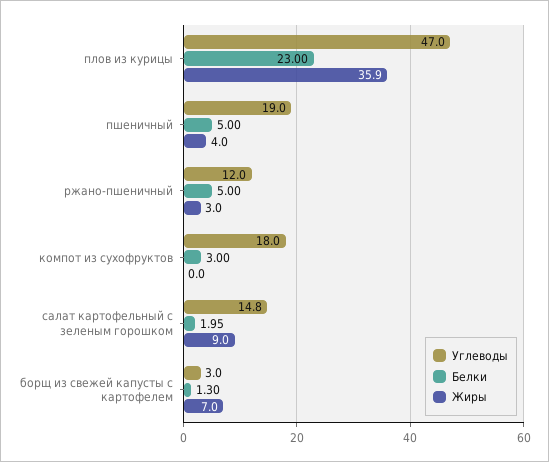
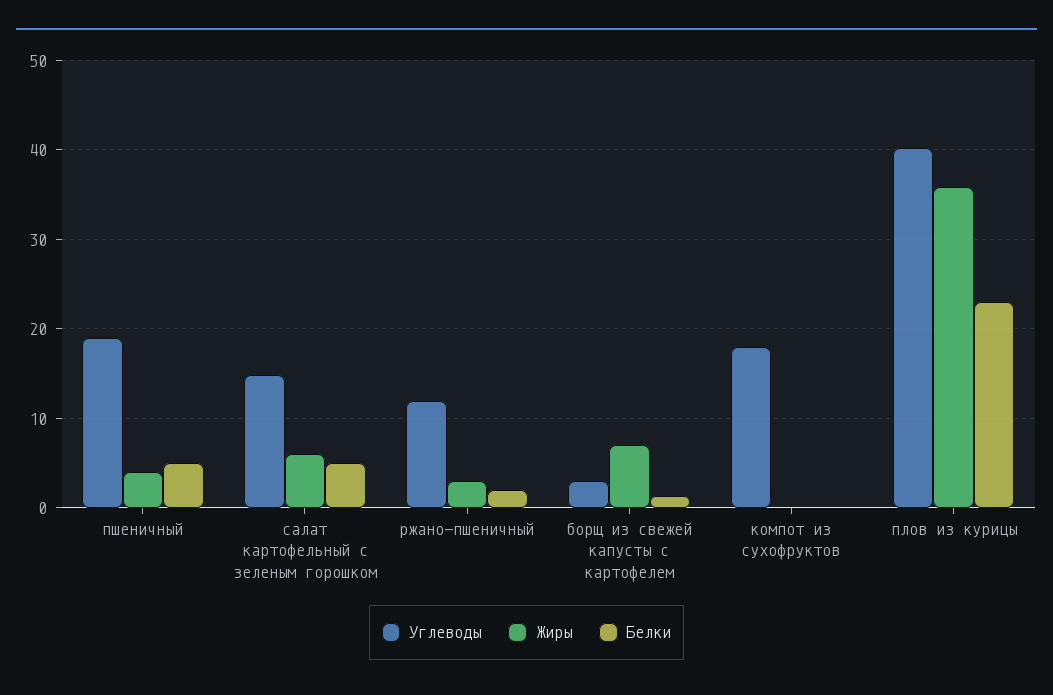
  {
    "Углеводы": {
-     "плов из курицы": 47,
+     "плов из курицы": 40,
      "пшеничный": 19,
      "ржано-пшеничный": 12,
      "компот из сухофруктов": 18,
      "салат картофельный с зеленым горошком": 14.8,
      "борщ из свежей капусты с картофелем": 3
    },
    "Белки": {
      "плов из курицы": 23,
      "пшеничный": 5,
-     "ржано-пшеничный": 5,
+     "ржано-пшеничный": 2,
-     "компот из сухофруктов": 3,
+     "компот из сухофруктов": 0,
-     "салат картофельный с зеленым горошком": 1.95,
+     "салат картофельный с зеленым горошком": 5,
      "борщ из свежей капусты с картофелем": 1.3
    },
    "Жиры": {
      "плов из курицы": 35.9,
      "пшеничный": 4,
      "ржано-пшеничный": 3,
      "компот из сухофруктов": 0,
-     "салат картофельный с зеленым горошком": 9,
+     "салат картофельный с зеленым горошком": 6,
      "борщ из свежей капусты с картофелем": 7
    }
  }

